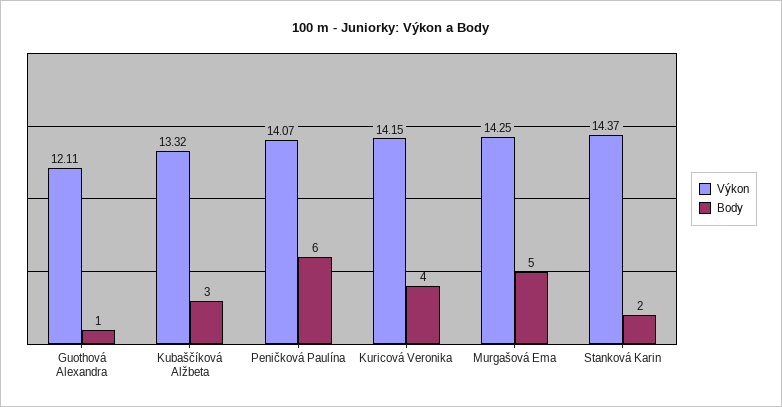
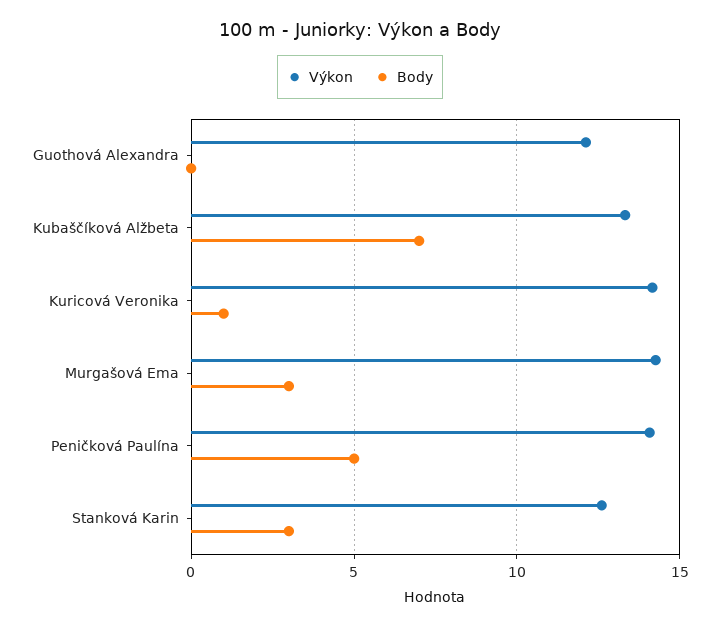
  {
    "Výkon": {
      "Guothová Alexandra": 12.11,
      "Kubaščíková Alžbeta": 13.32,
      "Peničková Paulína": 14.07,
      "Kuricová Veronika": 14.15,
      "Murgašová Ema": 14.25,
-     "Stanková Karin": 14.37
+     "Stanková Karin": 12.5
    },
    "Body": {
-     "Guothová Alexandra": 1,
+     "Guothová Alexandra": 0,
-     "Kubaščíková Alžbeta": 3,
+     "Kubaščíková Alžbeta": 7,
-     "Peničková Paulína": 6,
+     "Peničková Paulína": 5,
-     "Kuricová Veronika": 4,
+     "Kuricová Veronika": 1,
-     "Murgašová Ema": 5,
+     "Murgašová Ema": 3,
-     "Stanková Karin": 2
+     "Stanková Karin": 3
    }
  }

